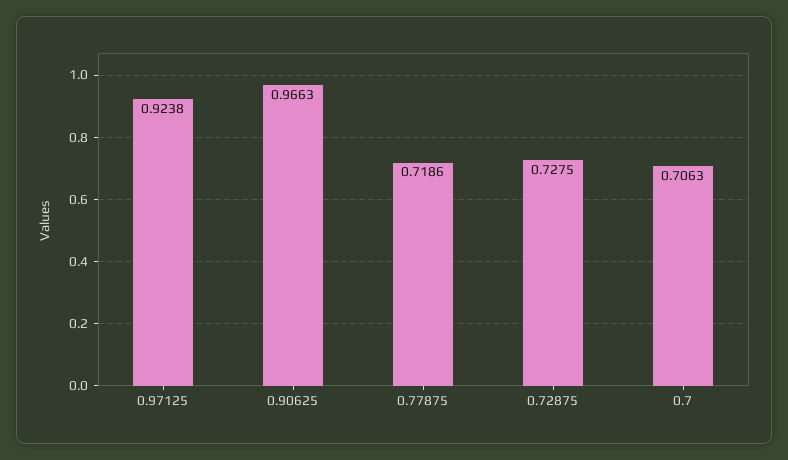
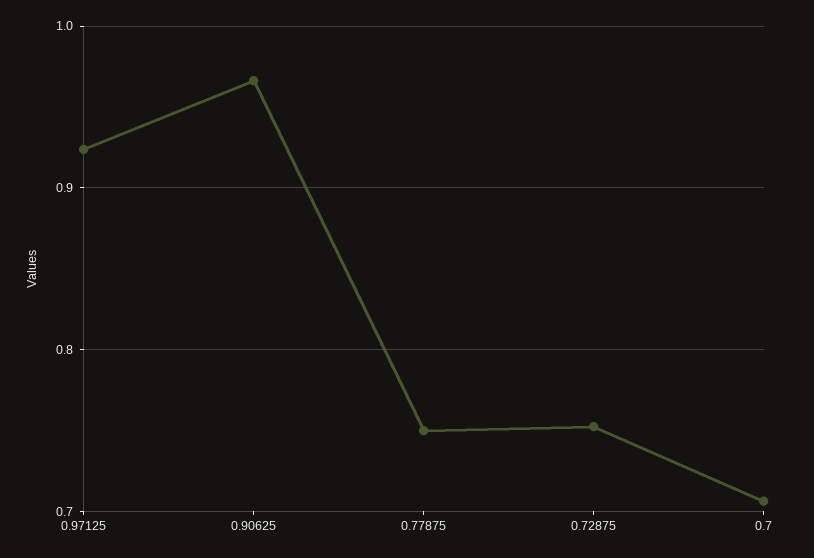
  {
    "0.97125": 0.9238,
    "0.90625": 0.9663,
-   "0.77875": 0.7186,
+   "0.77875": 0.75,
-   "0.72875": 0.7275,
+   "0.72875": 0.75,
    "0.7": 0.7063
  }

